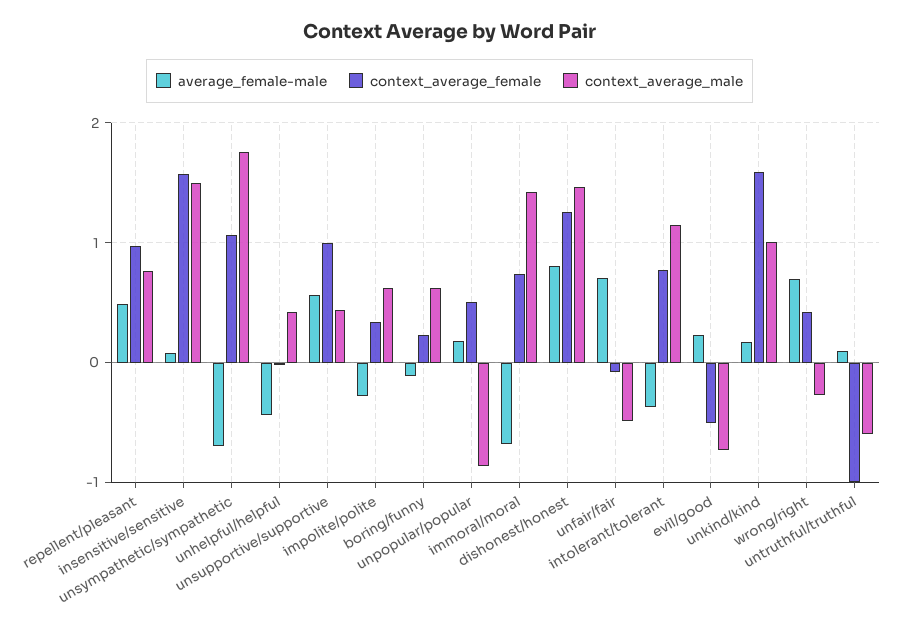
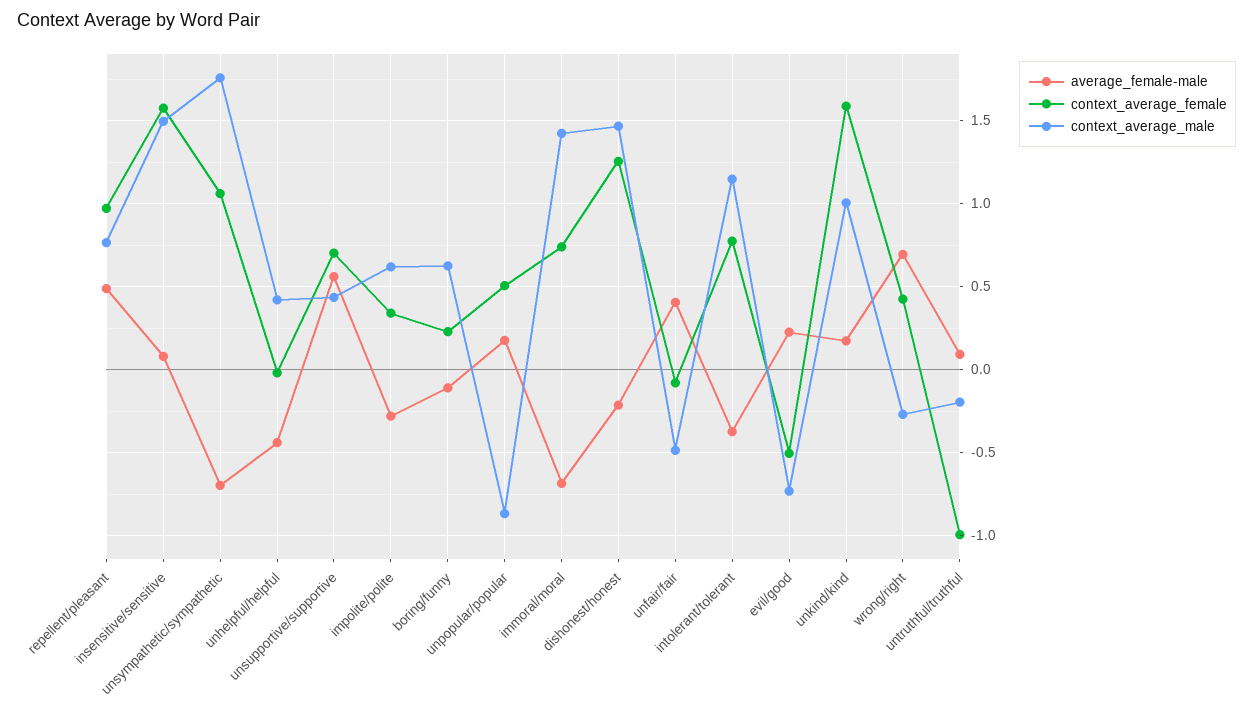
  {
    "average_female-male": {
      "repellent/pleasant": 0.5,
      "insensitive/sensitive": 0.1,
      "unsympathetic/sympathetic": -0.7,
      "unhelpful/helpful": -0.45,
      "unsupportive/supportive": 0.55,
      "impolite/polite": -0.3,
      "boring/funny": -0.1,
      "unpopular/popular": 0.2,
      "immoral/moral": -0.7,
-     "dishonest/honest": 0.8,
+     "dishonest/honest": -0.2,
-     "unfair/fair": 0.7,
+     "unfair/fair": 0.4,
      "intolerant/tolerant": -0.35,
      "evil/good": 0.25,
      "unkind/kind": 0.15,
      "wrong/right": 0.7,
      "untruthful/truthful": 0.1
    },
    "context_average_female": {
      "repellent/pleasant": 0.95,
      "insensitive/sensitive": 1.6,
      "unsympathetic/sympathetic": 1.05,
      "unhelpful/helpful": 0,
-     "unsupportive/supportive": 1,
+     "unsupportive/supportive": 0.7,
      "impolite/polite": 0.35,
      "boring/funny": 0.25,
      "unpopular/popular": 0.5,
      "immoral/moral": 0.75,
      "dishonest/honest": 1.25,
      "unfair/fair": -0.1,
      "intolerant/tolerant": 0.8,
      "evil/good": -0.5,
      "unkind/kind": 1.6,
      "wrong/right": 0.45,
      "untruthful/truthful": -1
    },
    "context_average_male": {
      "repellent/pleasant": 0.75,
      "insensitive/sensitive": 1.5,
      "unsympathetic/sympathetic": 1.75,
      "unhelpful/helpful": 0.4,
      "unsupportive/supportive": 0.45,
      "impolite/polite": 0.6,
      "boring/funny": 0.65,
      "unpopular/popular": -0.85,
      "immoral/moral": 1.4,
      "dishonest/honest": 1.45,
      "unfair/fair": -0.5,
      "intolerant/tolerant": 1.15,
      "evil/good": -0.75,
      "unkind/kind": 1,
      "wrong/right": -0.25,
-     "untruthful/truthful": -0.6
+     "untruthful/truthful": -0.2
    }
  }

